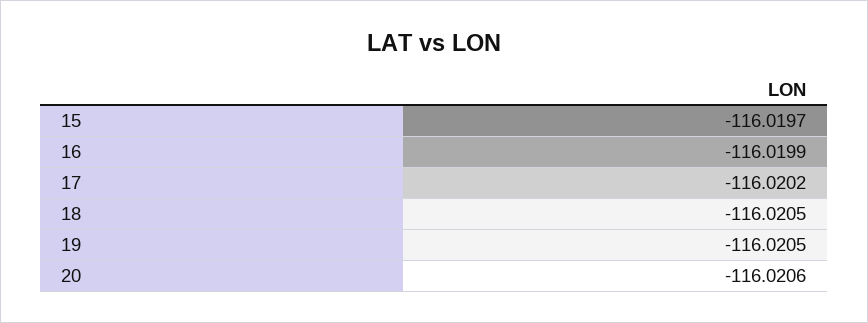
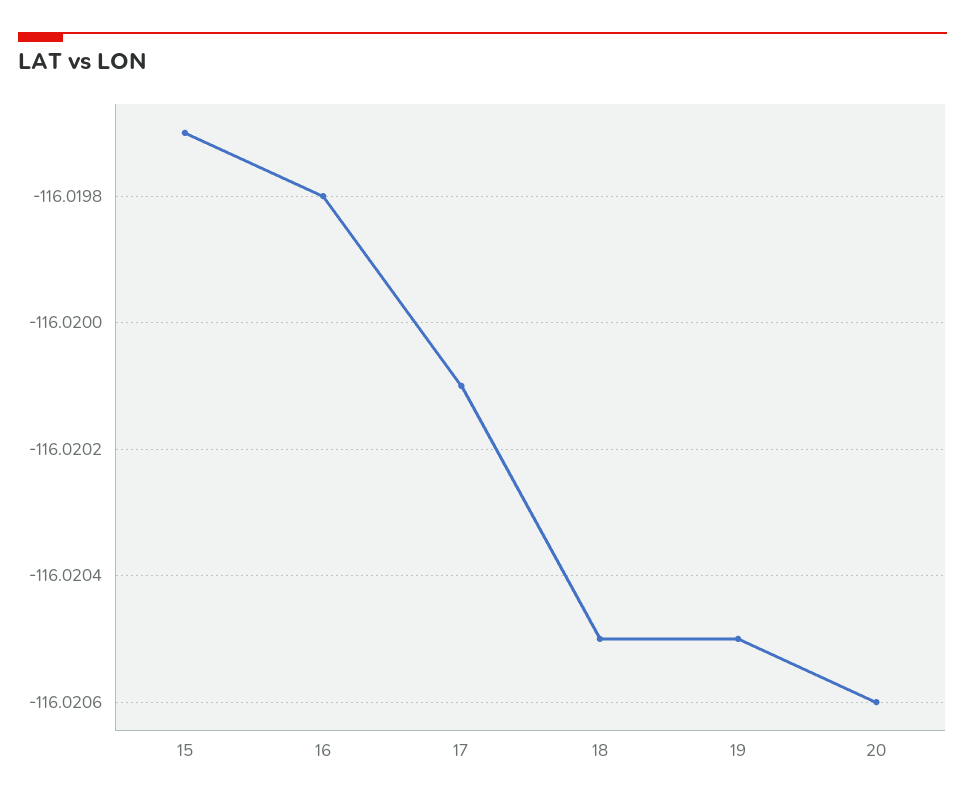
  {
    "15": -116.0197,
-   "16": -116.0199,
+   "16": -116.0198,
-   "17": -116.0202,
+   "17": -116.0201,
    "18": -116.0205,
    "19": -116.0205,
    "20": -116.0206
  }

